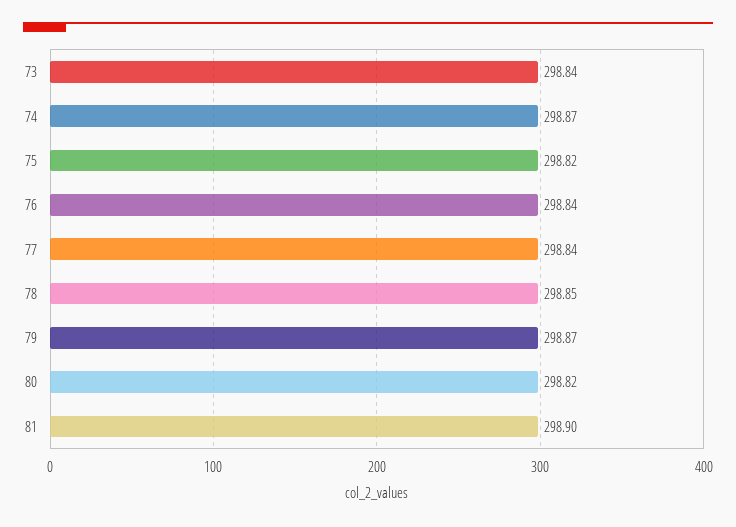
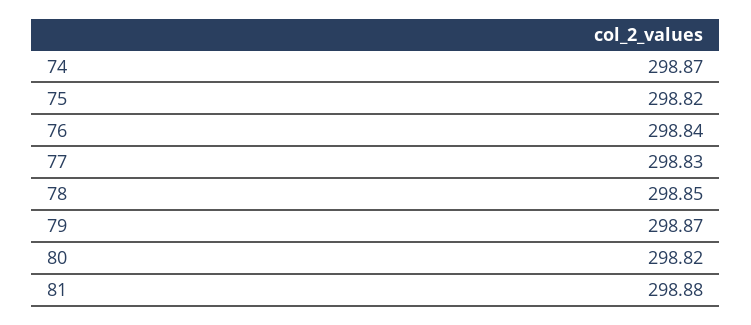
  {
-   "73": 298.84,
    "74": 298.87,
    "75": 298.82,
    "76": 298.84,
-   "77": 298.84,
+   "77": 298.83,
    "78": 298.85,
    "79": 298.87,
    "80": 298.82,
-   "81": 298.9
+   "81": 298.88
  }

